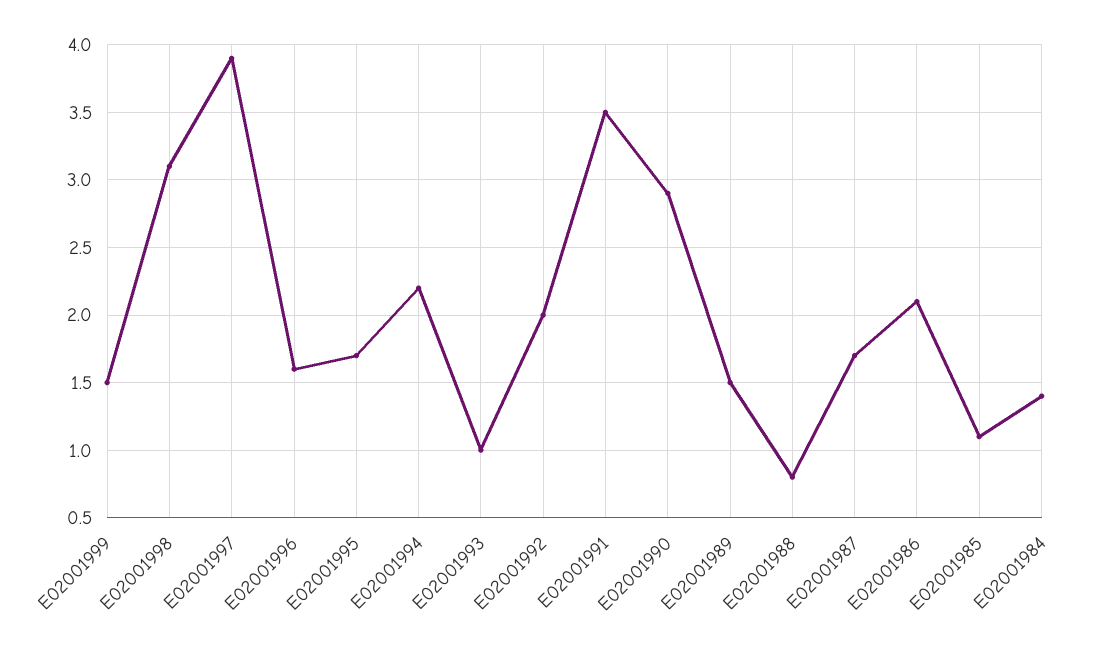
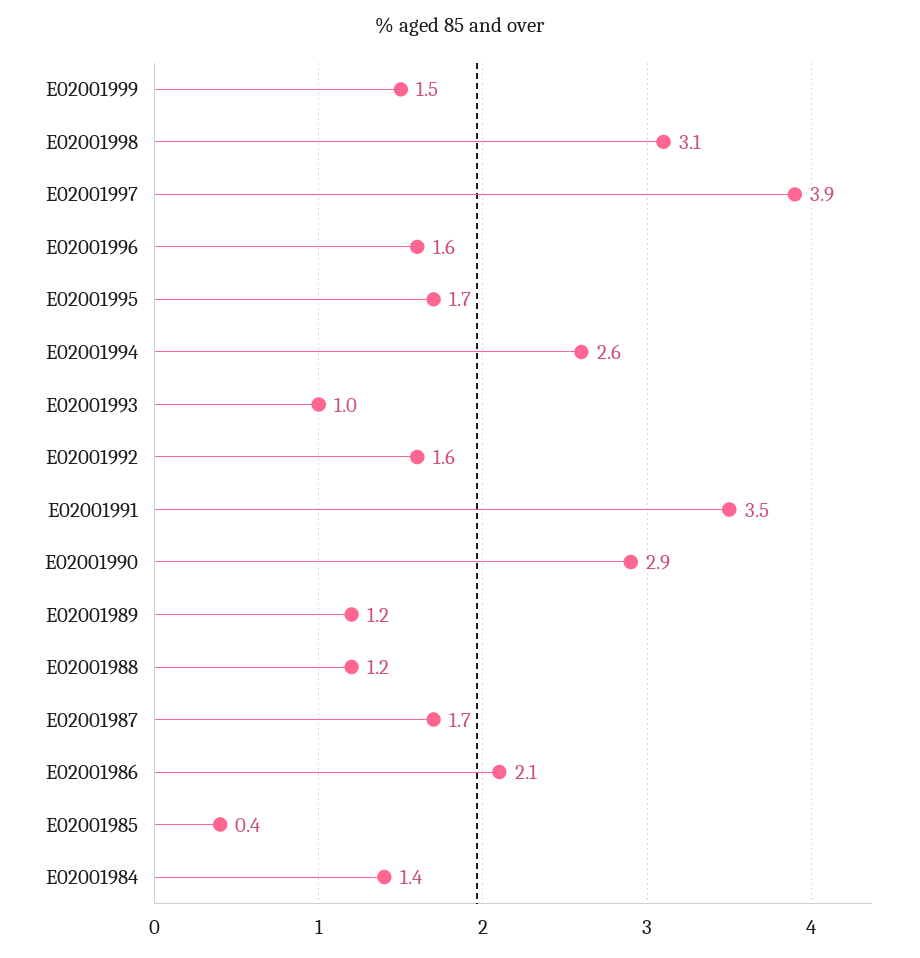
  {
    "E02001999": 1.5,
    "E02001998": 3.1,
    "E02001997": 3.9,
    "E02001996": 1.6,
    "E02001995": 1.7,
-   "E02001994": 2.2,
+   "E02001994": 2.6,
    "E02001993": 1,
-   "E02001992": 2,
+   "E02001992": 1.6,
    "E02001991": 3.5,
    "E02001990": 2.9,
-   "E02001989": 1.5,
+   "E02001989": 1.2,
-   "E02001988": 0.8,
+   "E02001988": 1.2,
    "E02001987": 1.7,
    "E02001986": 2.1,
-   "E02001985": 1.1,
+   "E02001985": 0.4,
    "E02001984": 1.4
  }

